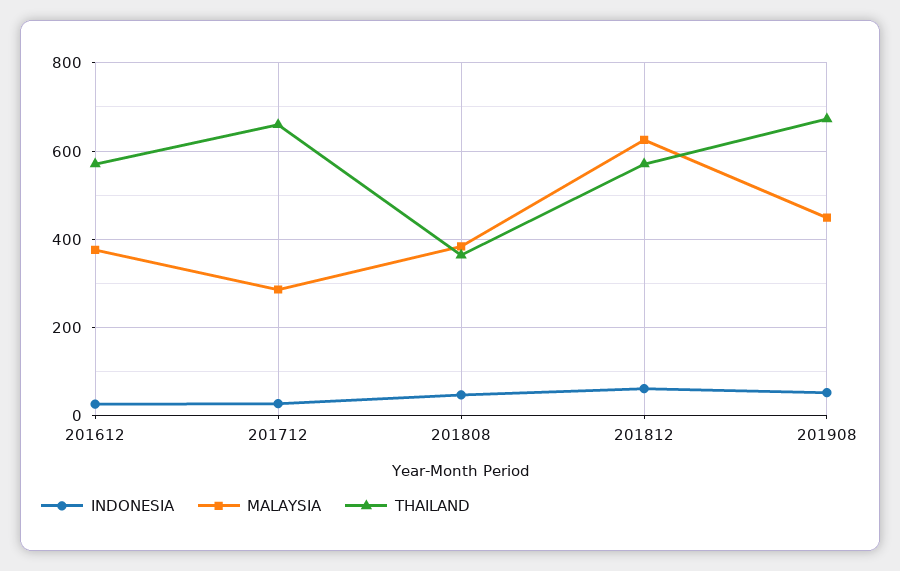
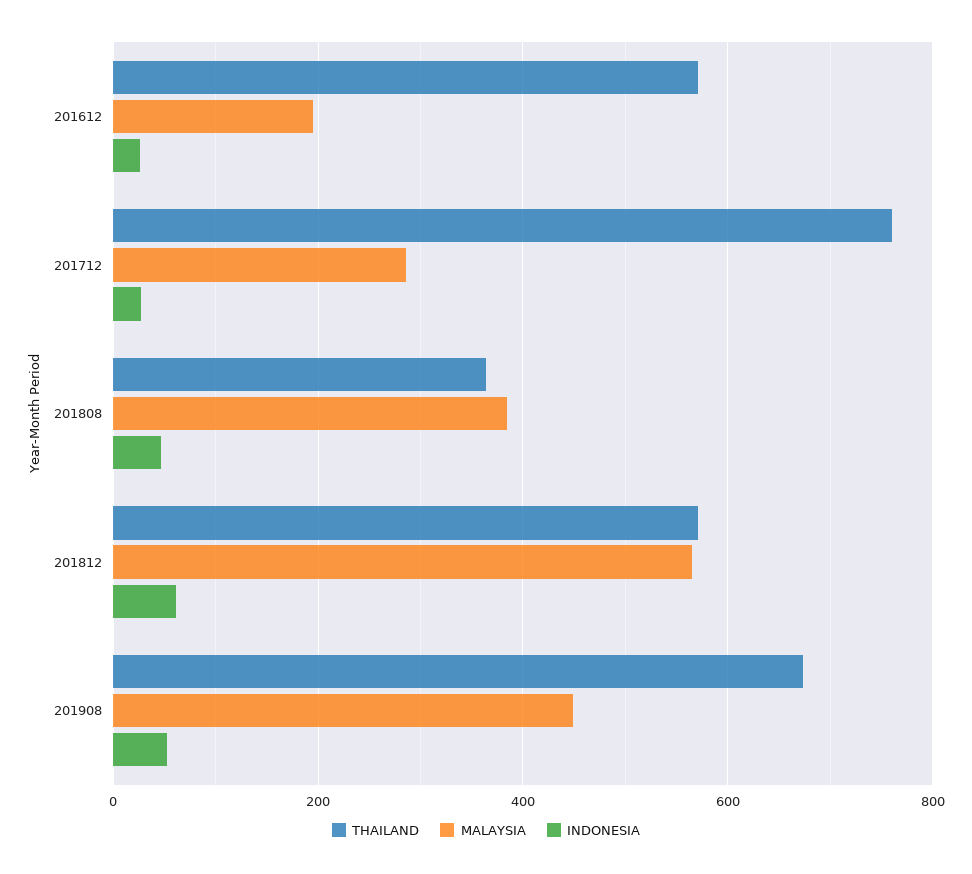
  {
    "INDONESIA": {
      "201612": 20,
      "201712": 20,
      "201808": 40,
      "201812": 60,
      "201908": 60
    },
    "MALAYSIA": {
-     "201612": 380,
+     "201612": 200,
      "201712": 280,
      "201808": 380,
-     "201812": 620,
+     "201812": 560,
      "201908": 440
    },
    "THAILAND": {
      "201612": 580,
-     "201712": 660,
+     "201712": 760,
      "201808": 360,
      "201812": 580,
      "201908": 680
    }
  }

